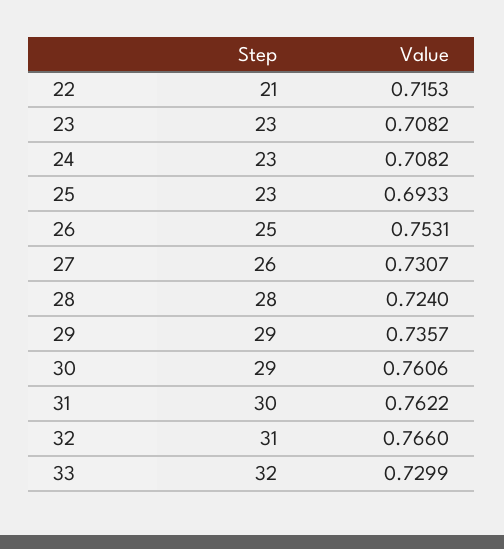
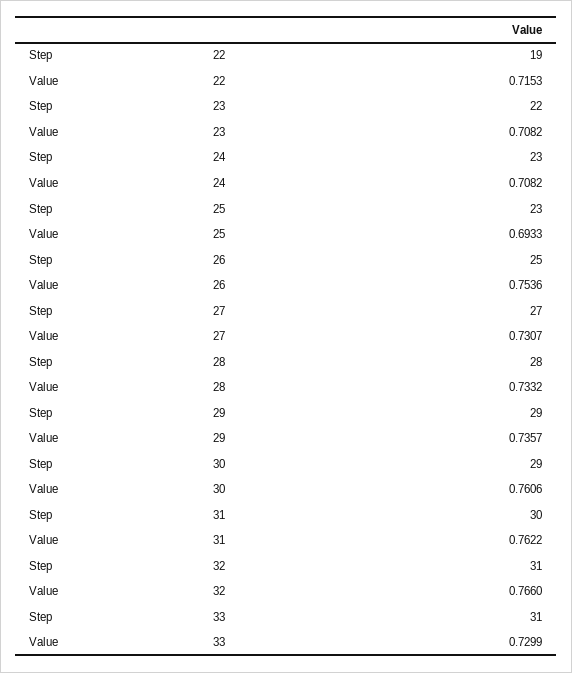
  {
    "Step": {
-     "22": 21,
+     "22": 19,
-     "23": 23,
+     "23": 22,
      "24": 23,
      "25": 23,
      "26": 25,
-     "27": 26,
+     "27": 27,
      "28": 28,
      "29": 29,
      "30": 29,
      "31": 30,
      "32": 31,
-     "33": 32
+     "33": 31
    },
    "Value": {
      "22": 0.7153,
      "23": 0.7082,
      "24": 0.7082,
      "25": 0.6933,
-     "26": 0.7531,
+     "26": 0.7536,
      "27": 0.7307,
-     "28": 0.724,
+     "28": 0.7332,
      "29": 0.7357,
      "30": 0.7606,
      "31": 0.7622,
      "32": 0.766,
      "33": 0.7299
    }
  }

